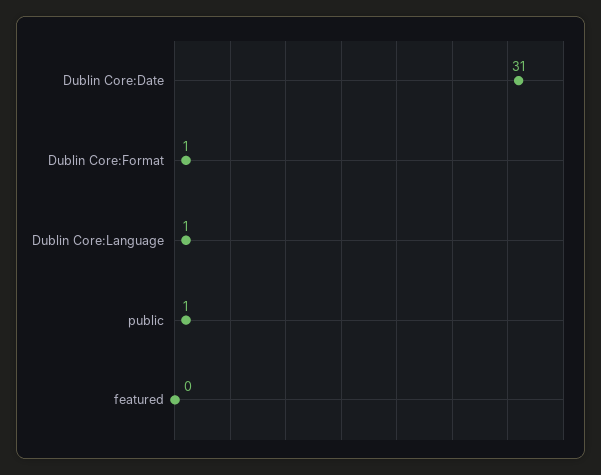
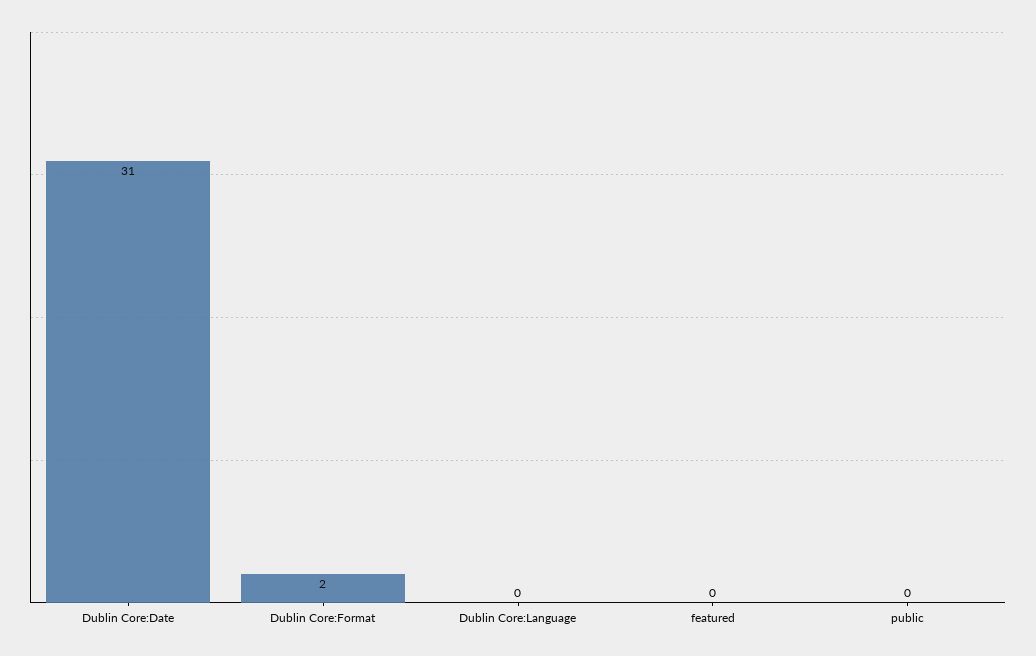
  {
    "Dublin Core:Date": 31,
-   "Dublin Core:Format": 1,
+   "Dublin Core:Format": 2,
-   "Dublin Core:Language": 1,
+   "Dublin Core:Language": 0,
-   "public": 1,
+   "public": 0,
    "featured": 0
  }

